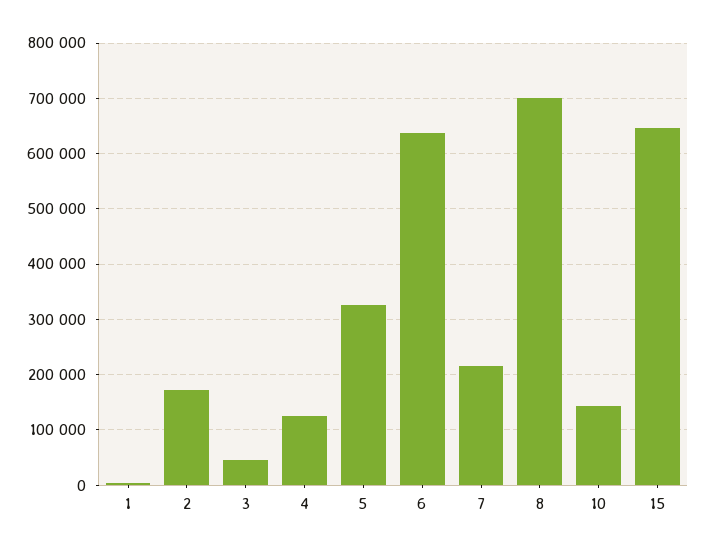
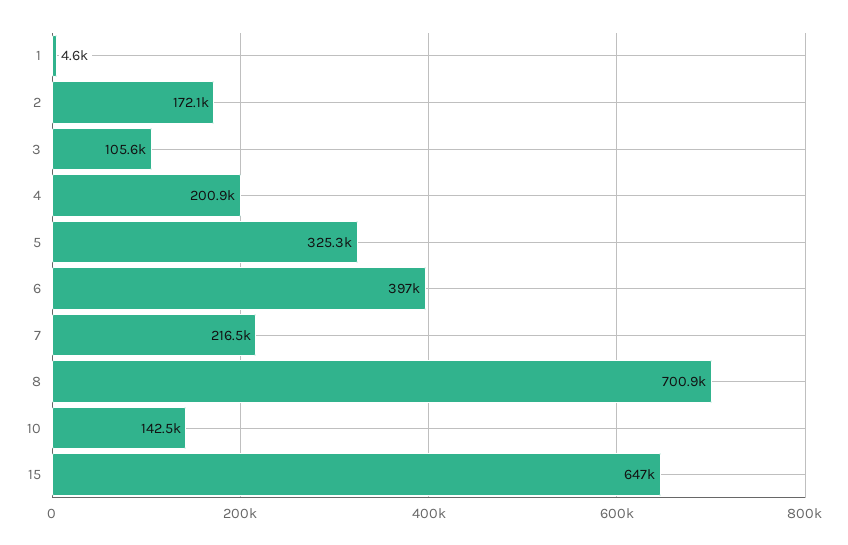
  {
    "1": 4600,
    "2": 172100,
-   "3": 40000,
+   "3": 105600,
-   "4": 120000,
+   "4": 200900,
    "5": 325300,
-   "6": 640000,
+   "6": 397000,
    "7": 216500,
    "8": 700900,
    "10": 142500,
    "15": 647000
  }

